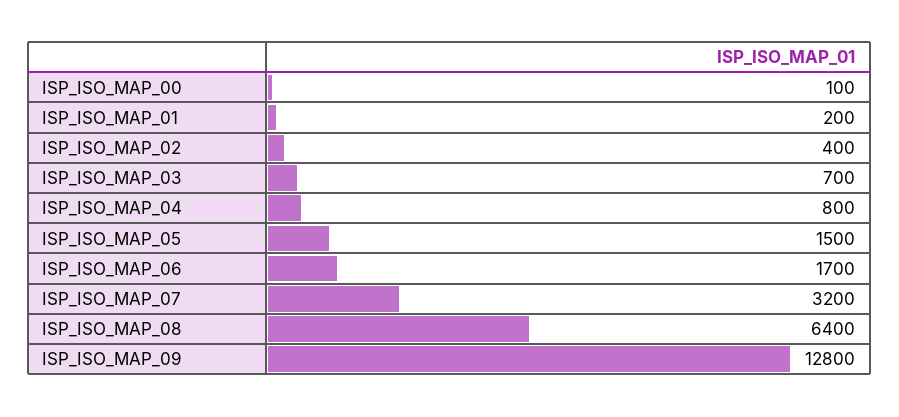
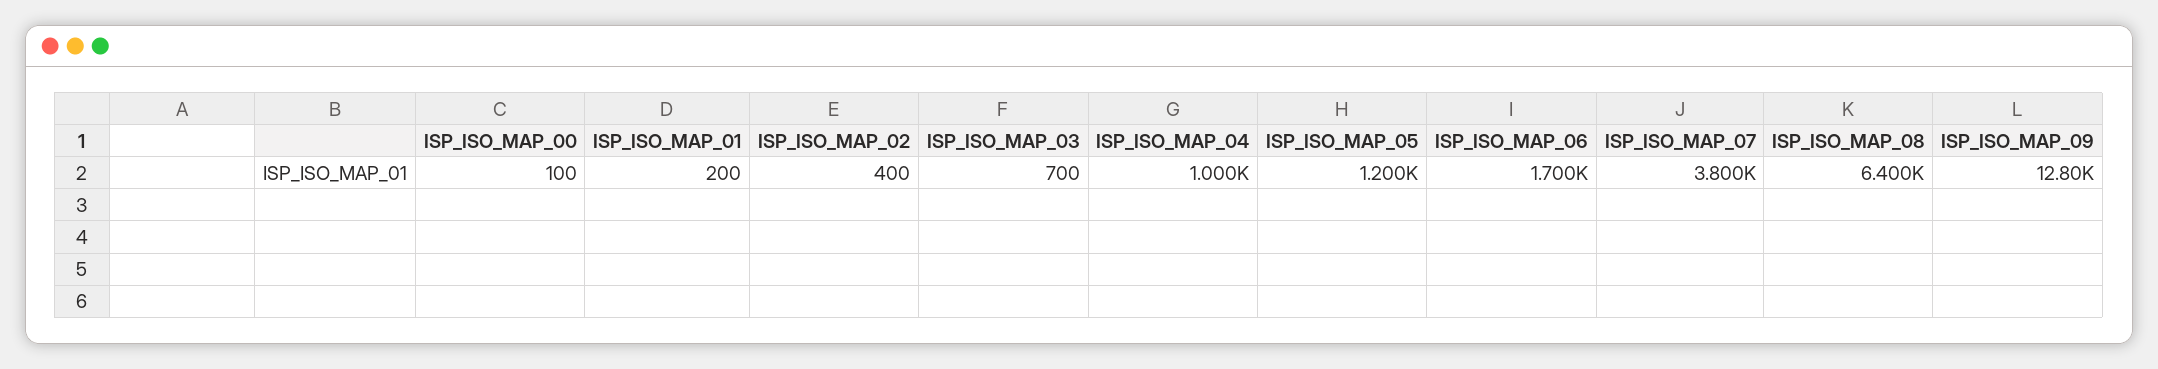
  {
    "ISP_ISO_MAP_00": 100,
    "ISP_ISO_MAP_01": 200,
    "ISP_ISO_MAP_02": 400,
    "ISP_ISO_MAP_03": 700,
-   "ISP_ISO_MAP_04": 800,
+   "ISP_ISO_MAP_04": 1000,
-   "ISP_ISO_MAP_05": 1500,
+   "ISP_ISO_MAP_05": 1200,
    "ISP_ISO_MAP_06": 1700,
-   "ISP_ISO_MAP_07": 3200,
+   "ISP_ISO_MAP_07": 3800,
    "ISP_ISO_MAP_08": 6400,
    "ISP_ISO_MAP_09": 12800
  }

